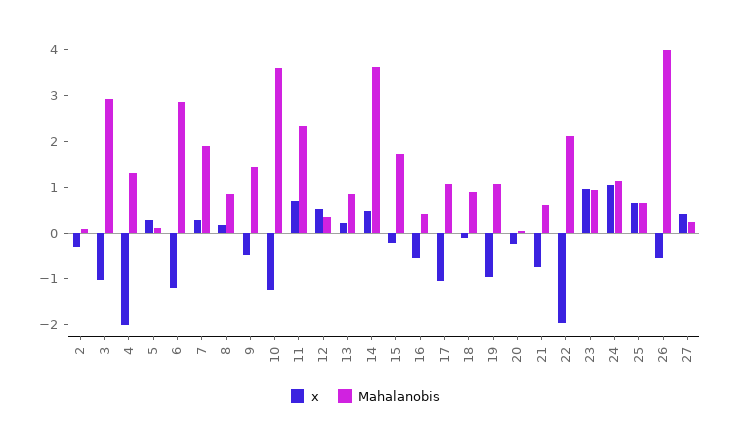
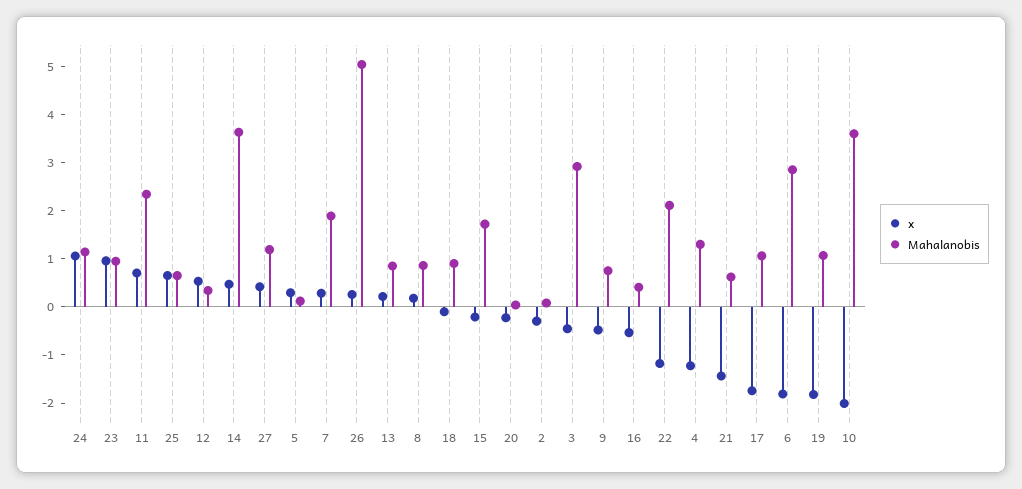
  {
    "x": {
      "2": -0.2,
-     "3": -1,
+     "3": -0.4,
-     "4": -2,
+     "4": -1.2,
      "5": 0.2,
-     "6": -1.2,
+     "6": -1.8,
      "7": 0.2,
      "8": 0.2,
      "9": -0.4,
-     "10": -1.2,
+     "10": -2,
      "11": 0.8,
      "12": 0.6,
      "13": 0.2,
      "14": 0.4,
      "15": -0.2,
      "16": -0.6,
-     "17": -1,
+     "17": -1.8,
      "18": -0.2,
-     "19": -1,
+     "19": -1.8,
      "20": -0.2,
-     "21": -0.8,
+     "21": -1.4,
-     "22": -2,
+     "22": -1.2,
      "23": 1,
      "24": 1,
      "25": 0.6,
-     "26": -0.6,
+     "26": 0.2,
      "27": 0.4
    },
    "Mahalanobis": {
      "2": 0,
      "3": 3,
      "4": 1.4,
      "5": 0.2,
      "6": 2.8,
      "7": 1.8,
      "8": 0.8,
-     "9": 1.4,
+     "9": 0.8,
      "10": 3.6,
      "11": 2.4,
      "12": 0.4,
      "13": 0.8,
      "14": 3.6,
      "15": 1.8,
      "16": 0.4,
      "17": 1,
      "18": 1,
      "19": 1,
      "20": 0,
      "21": 0.6,
      "22": 2.2,
      "23": 1,
      "24": 1.2,
      "25": 0.6,
-     "26": 4,
+     "26": 5,
-     "27": 0.2
+     "27": 1.2
    }
  }

